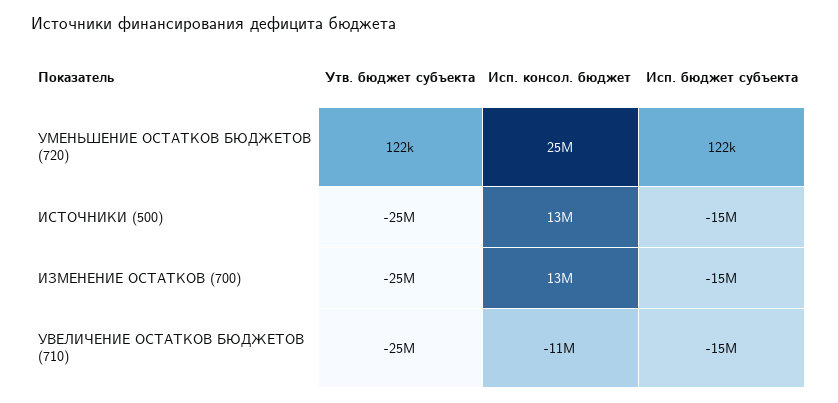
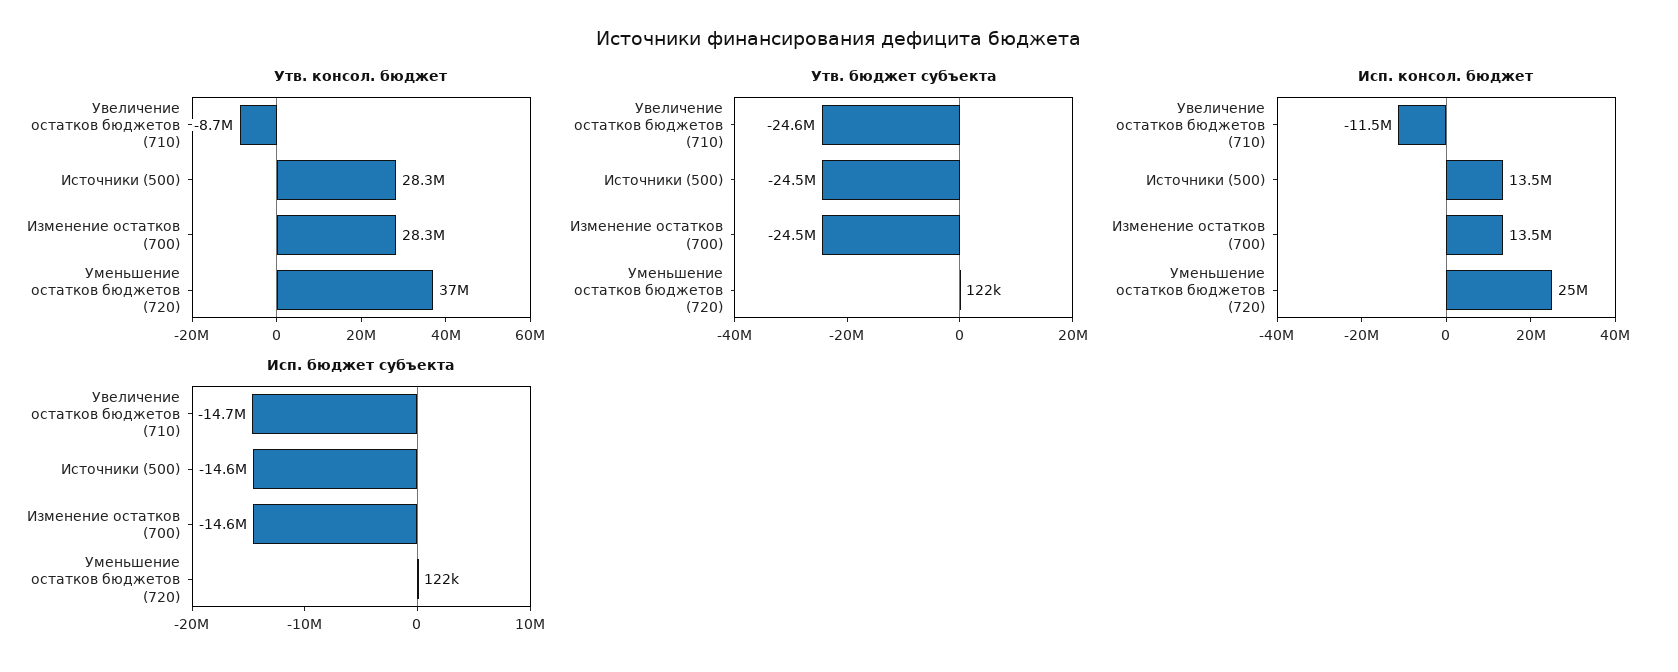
  {
    "Утв. бюджет субъекта": {
      "УМЕНЬШЕНИЕ ОСТАТКОВ БЮДЖЕТОВ (720)": 122000,
      "ИСТОЧНИКИ (500)": -24500000,
      "ИЗМЕНЕНИЕ ОСТАТКОВ (700)": -24500000,
      "УВЕЛИЧЕНИЕ ОСТАТКОВ БЮДЖЕТОВ (710)": -24600000
    },
    "Исп. консол. бюджет": {
      "УМЕНЬШЕНИЕ ОСТАТКОВ БЮДЖЕТОВ (720)": 25000000,
      "ИСТОЧНИКИ (500)": 13500000,
      "ИЗМЕНЕНИЕ ОСТАТКОВ (700)": 13500000,
      "УВЕЛИЧЕНИЕ ОСТАТКОВ БЮДЖЕТОВ (710)": -11500000
    },
    "Исп. бюджет субъекта": {
      "УМЕНЬШЕНИЕ ОСТАТКОВ БЮДЖЕТОВ (720)": 122000,
      "ИСТОЧНИКИ (500)": -14600000,
      "ИЗМЕНЕНИЕ ОСТАТКОВ (700)": -14600000,
      "УВЕЛИЧЕНИЕ ОСТАТКОВ БЮДЖЕТОВ (710)": -14700000
-   }
+   },
+   "Утв. консол. бюджет": {
+     "УВЕЛИЧЕНИЕ ОСТАТКОВ БЮДЖЕТОВ (710)": -8700000,
+     "ИСТОЧНИКИ (500)": 28300000,
+     "ИЗМЕНЕНИЕ ОСТАТКОВ (700)": 28300000,
+     "УМЕНЬШЕНИЕ ОСТАТКОВ БЮДЖЕТОВ (720)": 37000000
+   }
  }

